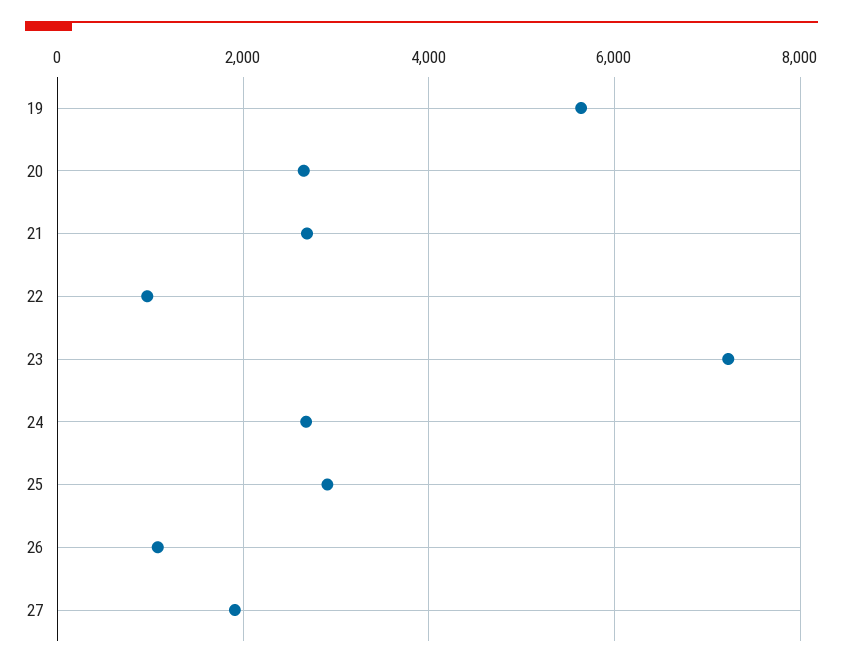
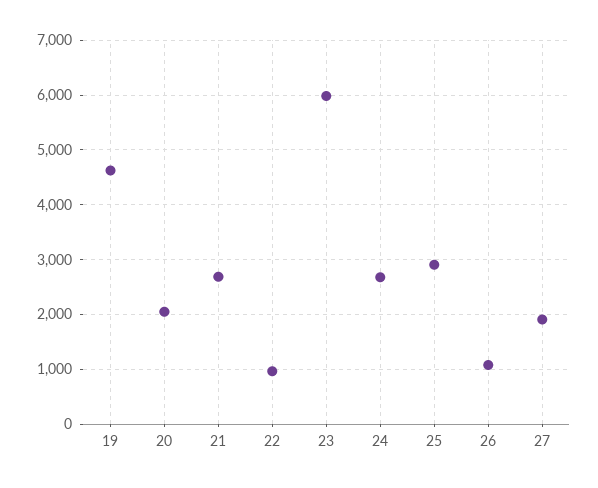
  {
-   "19": 5600,
+   "19": 4600,
-   "20": 2600,
+   "20": 2000,
    "21": 2600,
    "22": 1000,
-   "23": 7200,
+   "23": 6000,
    "24": 2600,
    "25": 3000,
    "26": 1000,
    "27": 2000
  }

